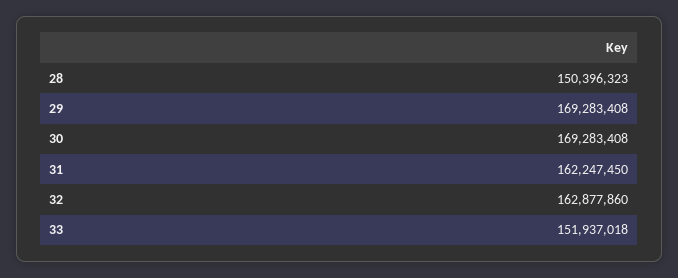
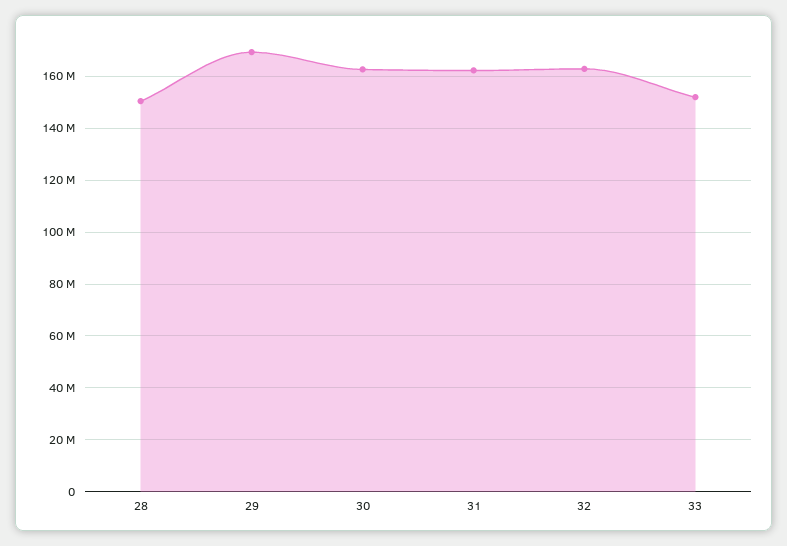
  {
    "28": 150396323,
    "29": 169283408,
-   "30": 169283408,
+   "30": 162500000,
    "31": 162247450,
    "32": 162877860,
    "33": 151937018
  }

